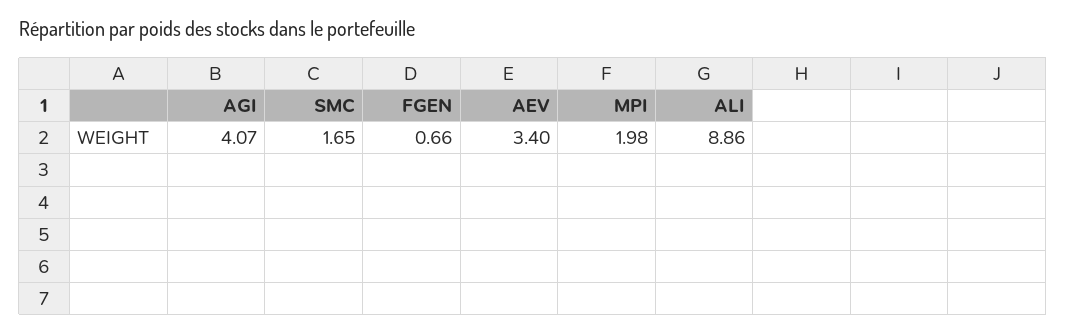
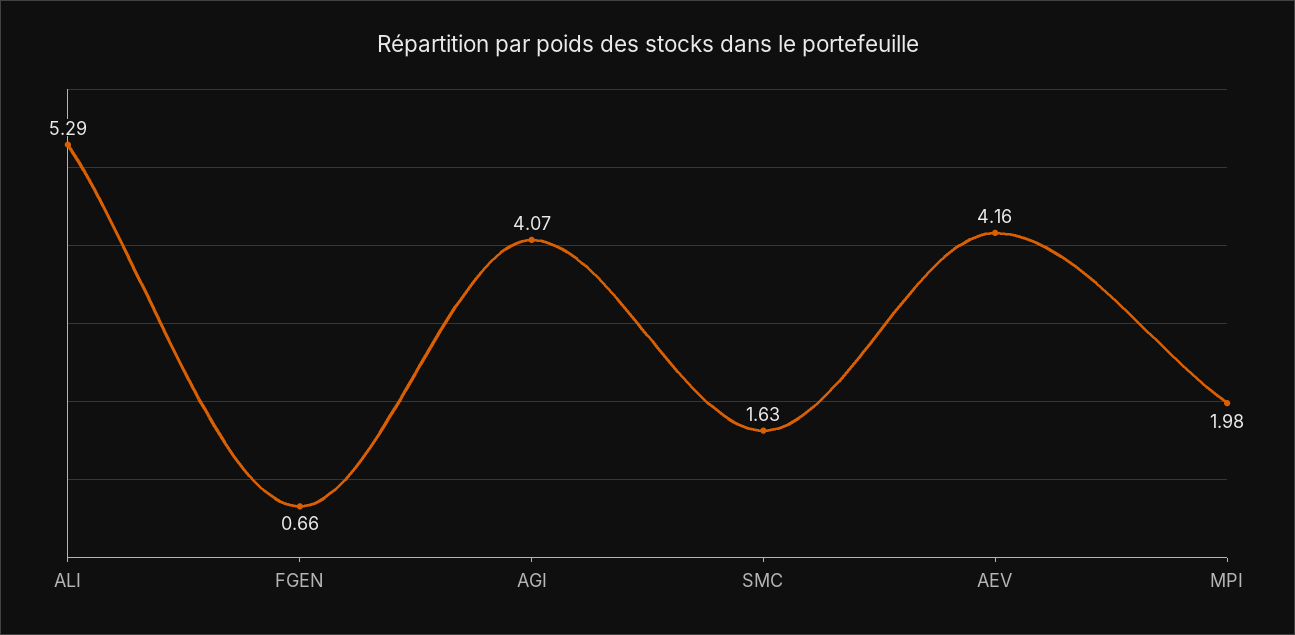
  {
    "AGI": 4.07,
-   "SMC": 1.65,
+   "SMC": 1.63,
    "FGEN": 0.66,
-   "AEV": 3.4,
+   "AEV": 4.16,
    "MPI": 1.98,
-   "ALI": 8.86
+   "ALI": 5.29
  }

